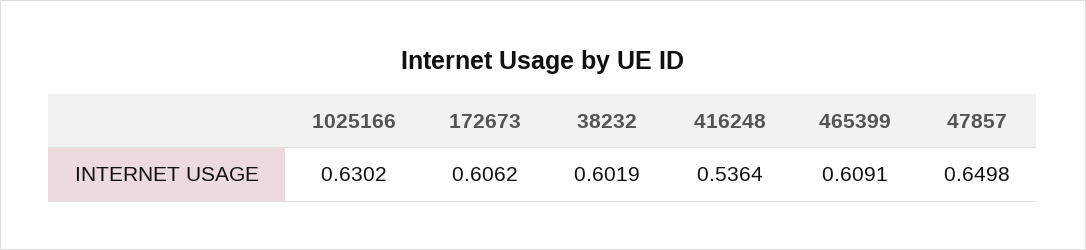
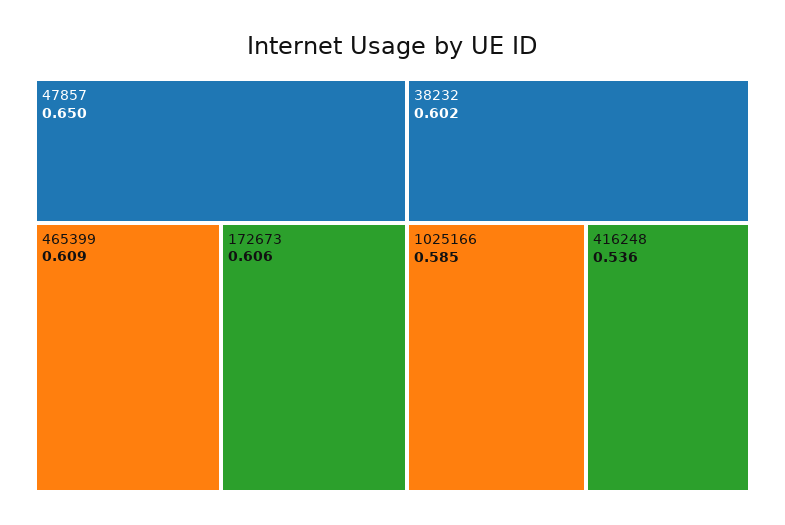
  {
-   "1025166": 0.6302,
+   "1025166": 0.585,
    "172673": 0.6062,
    "38232": 0.6019,
    "416248": 0.5364,
    "465399": 0.6091,
    "47857": 0.6498
  }

